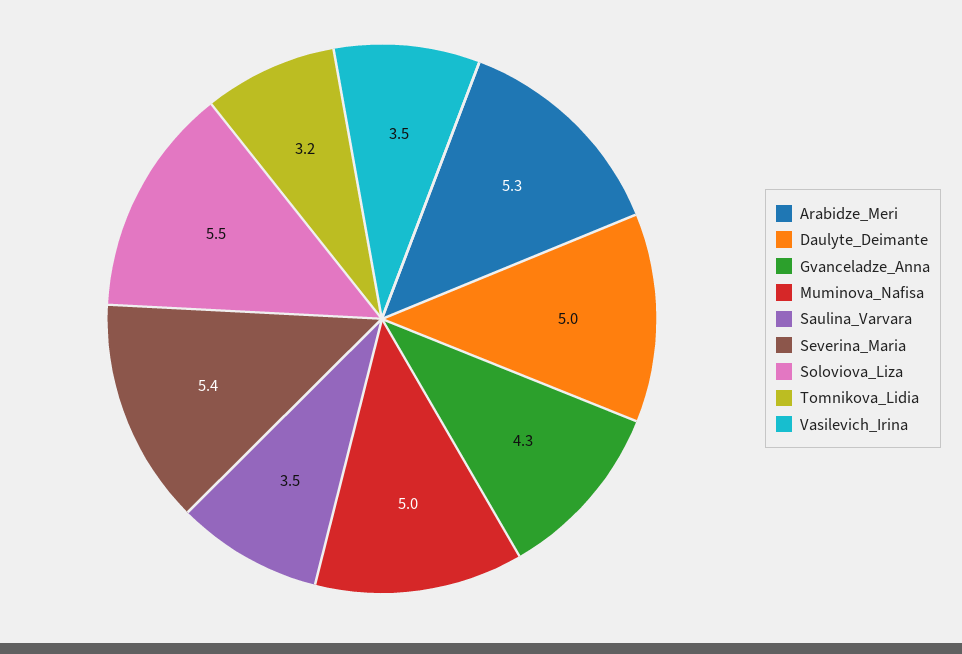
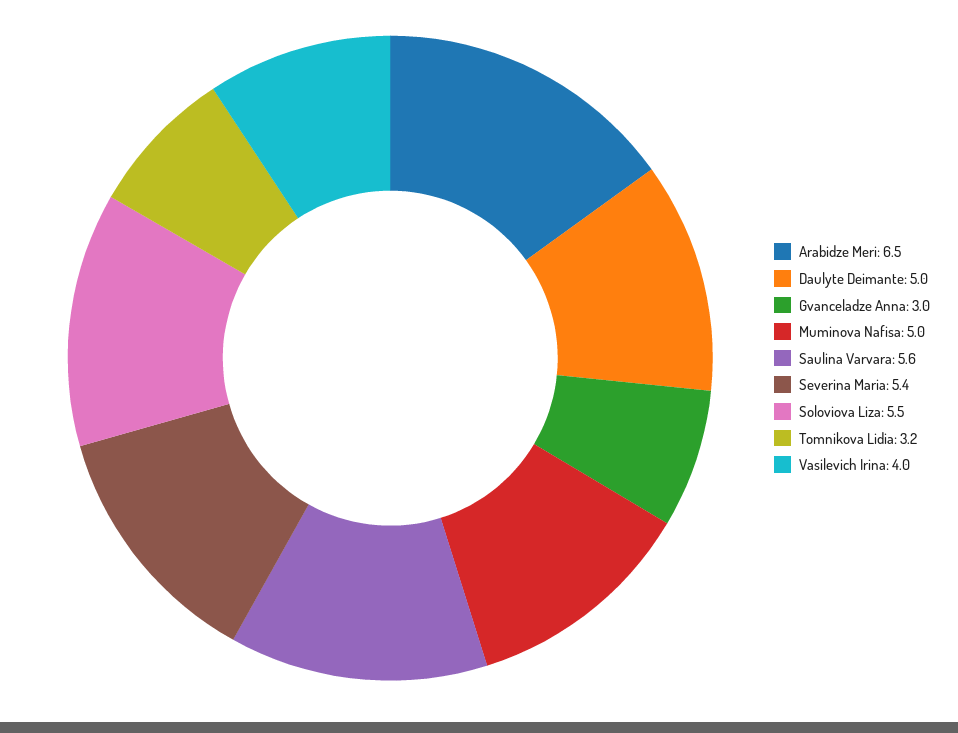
  {
-   "Arabidze_Meri": 5.3,
+   "Arabidze_Meri": 6.5,
    "Daulyte_Deimante": 5,
-   "Gvanceladze_Anna": 4.3,
+   "Gvanceladze_Anna": 3,
    "Muminova_Nafisa": 5,
-   "Saulina_Varvara": 3.5,
+   "Saulina_Varvara": 5.6,
    "Severina_Maria": 5.4,
    "Soloviova_Liza": 5.5,
    "Tomnikova_Lidia": 3.2,
-   "Vasilevich_Irina": 3.5
+   "Vasilevich_Irina": 4
  }

